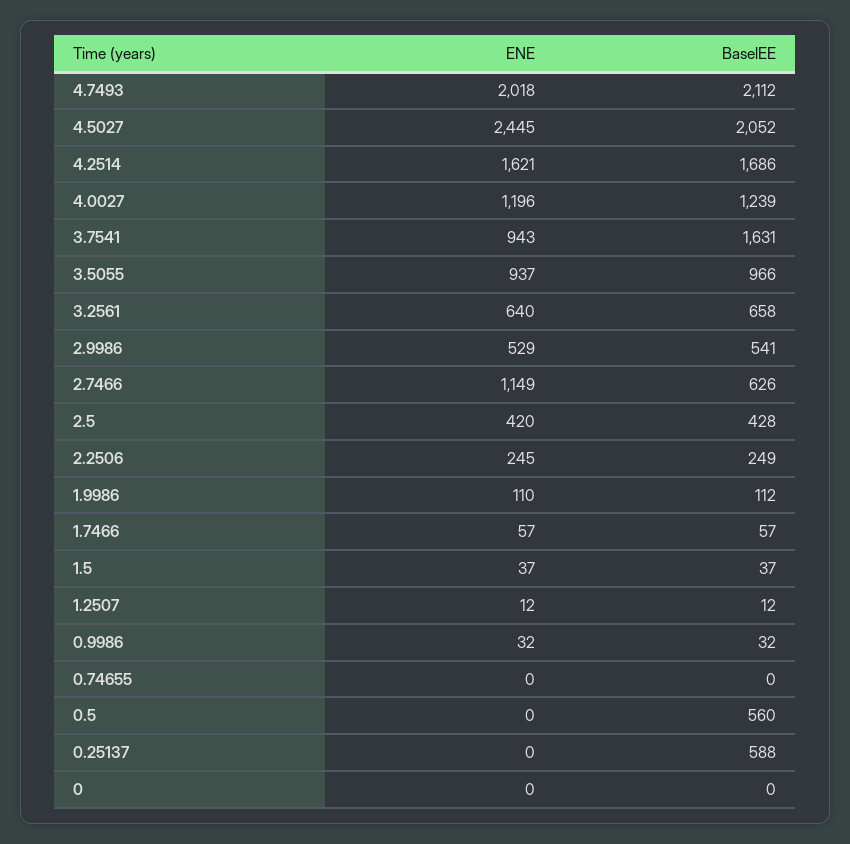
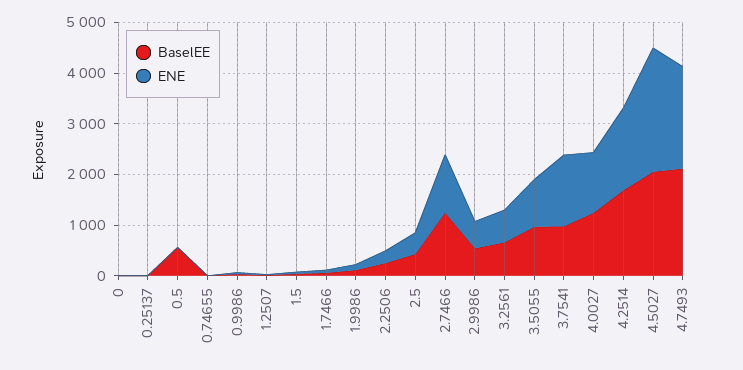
  {
    "ENE": {
      "4.7493": 2018,
      "4.5027": 2445,
      "4.2514": 1621,
      "4.0027": 1196,
-     "3.7541": 943,
+     "3.7541": 1400,
      "3.5055": 937,
      "3.2561": 640,
      "2.9986": 529,
      "2.7466": 1149,
      "2.5": 420,
      "2.2506": 245,
      "1.9986": 110,
      "1.7466": 57,
      "1.5": 37,
      "1.2507": 12,
      "0.9986": 32,
      "0.74655": 0,
      "0.5": 0,
      "0.25137": 0,
      "0": 0
    },
    "BaselEE": {
      "4.7493": 2112,
      "4.5027": 2052,
      "4.2514": 1686,
      "4.0027": 1239,
-     "3.7541": 1631,
+     "3.7541": 1000,
      "3.5055": 966,
      "3.2561": 658,
      "2.9986": 541,
-     "2.7466": 626,
+     "2.7466": 1200,
      "2.5": 428,
      "2.2506": 249,
      "1.9986": 112,
      "1.7466": 57,
      "1.5": 37,
      "1.2507": 12,
      "0.9986": 32,
      "0.74655": 0,
      "0.5": 560,
-     "0.25137": 588,
+     "0.25137": 0,
      "0": 0
    }
  }

